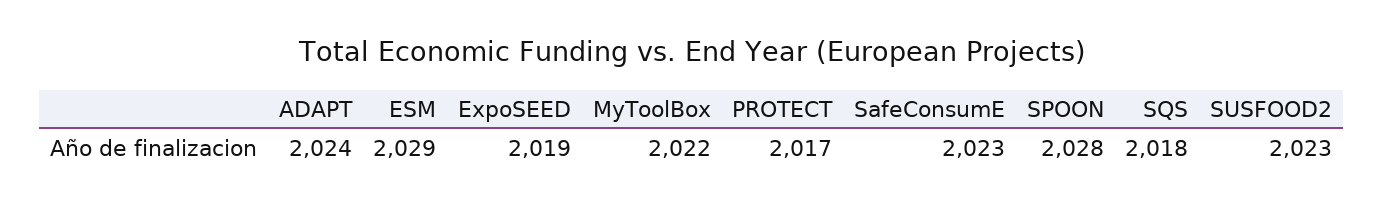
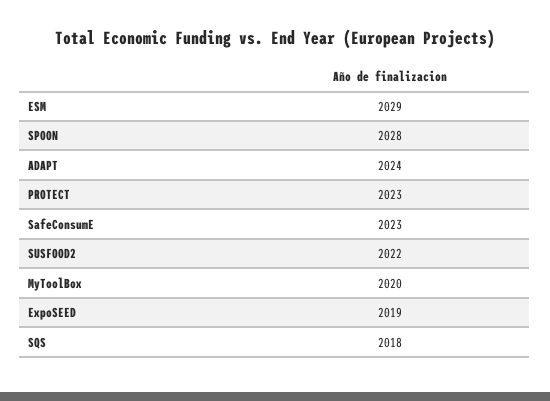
  {
    "ADAPT": 2024,
    "ESM": 2029,
    "ExpoSEED": 2019,
-   "MyToolBox": 2022,
+   "MyToolBox": 2020,
-   "PROTECT": 2017,
+   "PROTECT": 2023,
    "SafeConsumE": 2023,
    "SPOON": 2028,
    "SQS": 2018,
-   "SUSFOOD2": 2023
+   "SUSFOOD2": 2022
  }

